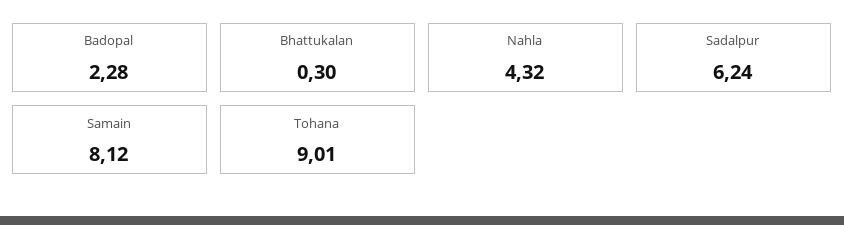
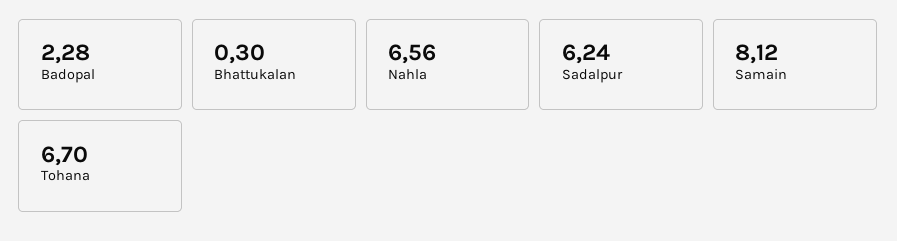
  {
    "Badopal": 2.28,
    "Bhattukalan": 0.3,
-   "Nahla": 4.32,
+   "Nahla": 6.56,
    "Sadalpur": 6.24,
    "Samain": 8.12,
-   "Tohana": 9.01
+   "Tohana": 6.7
  }

